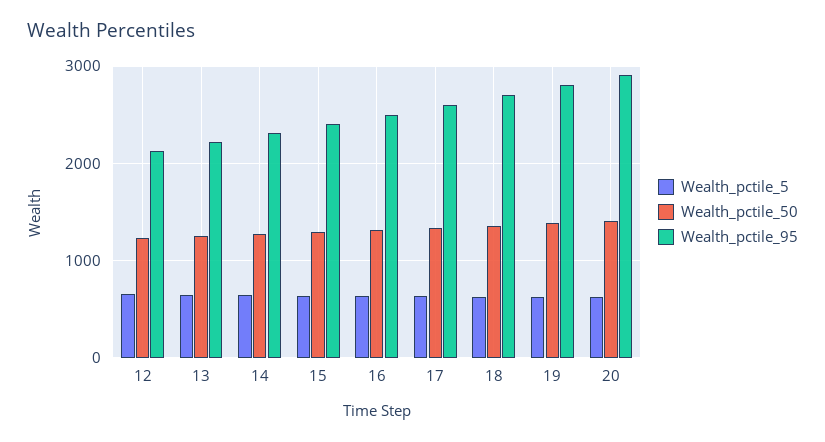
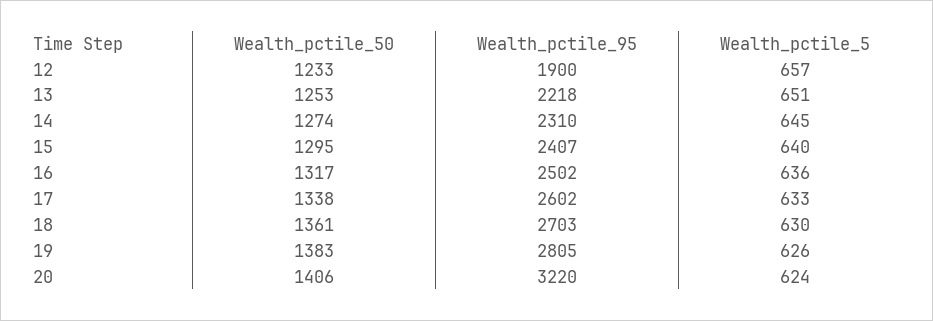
  {
    "Wealth_pctile_5": {
      "12": 657,
      "13": 651,
      "14": 645,
      "15": 640,
      "16": 636,
      "17": 633,
      "18": 630,
      "19": 626,
      "20": 624
    },
    "Wealth_pctile_50": {
      "12": 1233,
      "13": 1253,
      "14": 1274,
      "15": 1295,
      "16": 1317,
      "17": 1338,
      "18": 1361,
      "19": 1383,
      "20": 1406
    },
    "Wealth_pctile_95": {
-     "12": 2100,
+     "12": 1900,
      "13": 2218,
      "14": 2310,
      "15": 2407,
      "16": 2502,
      "17": 2602,
      "18": 2703,
      "19": 2805,
-     "20": 2900
+     "20": 3220
    }
  }

